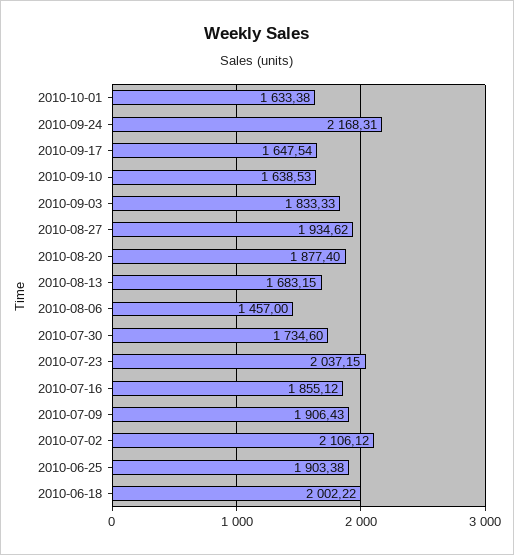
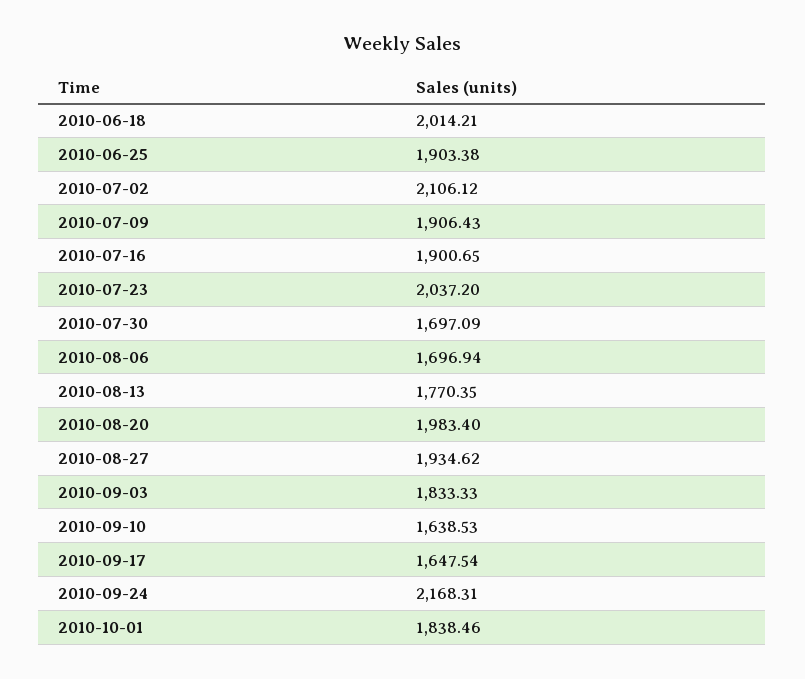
  {
-   "2010-10-01": 1633.38,
+   "2010-10-01": 1838.46,
    "2010-09-24": 2168.31,
    "2010-09-17": 1647.54,
    "2010-09-10": 1638.53,
    "2010-09-03": 1833.33,
    "2010-08-27": 1934.62,
-   "2010-08-20": 1877.4,
+   "2010-08-20": 1983.4,
-   "2010-08-13": 1683.15,
+   "2010-08-13": 1770.35,
-   "2010-08-06": 1457,
+   "2010-08-06": 1696.94,
-   "2010-07-30": 1734.6,
+   "2010-07-30": 1697.09,
-   "2010-07-23": 2037.15,
+   "2010-07-23": 2037.2,
-   "2010-07-16": 1855.12,
+   "2010-07-16": 1900.65,
    "2010-07-09": 1906.43,
    "2010-07-02": 2106.12,
    "2010-06-25": 1903.38,
-   "2010-06-18": 2002.22
+   "2010-06-18": 2014.21
  }

